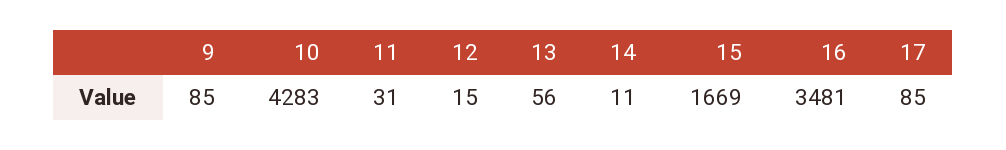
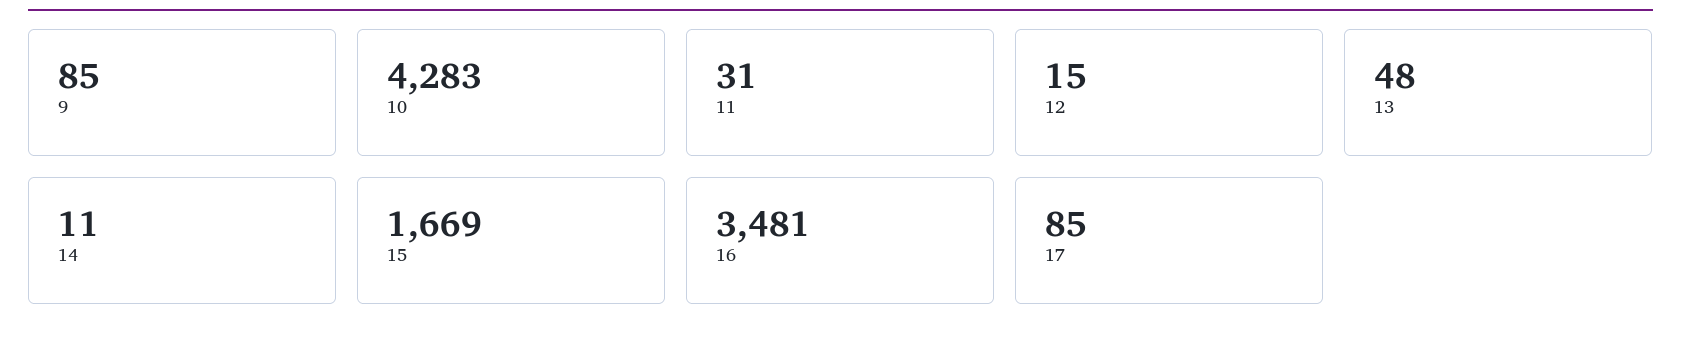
  {
    "9": 85,
    "10": 4283,
    "11": 31,
    "12": 15,
-   "13": 56,
+   "13": 48,
    "14": 11,
    "15": 1669,
    "16": 3481,
    "17": 85
  }

